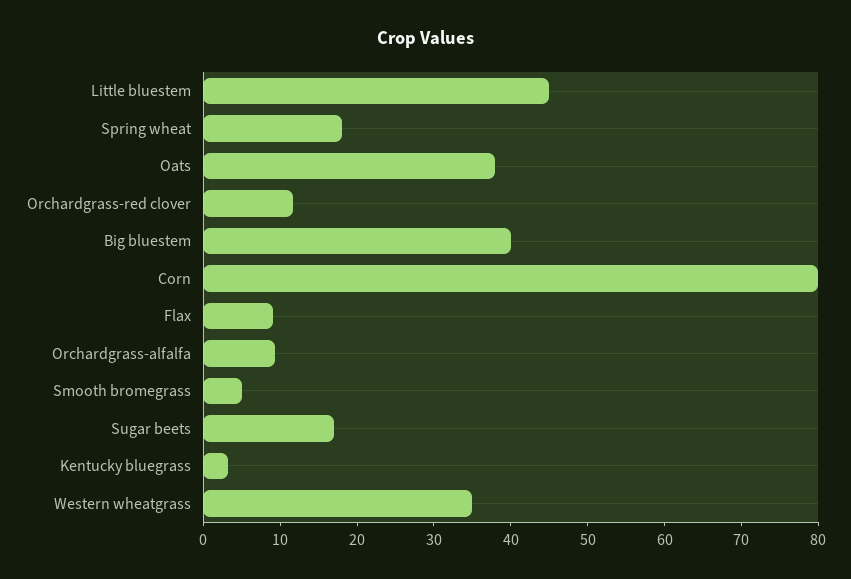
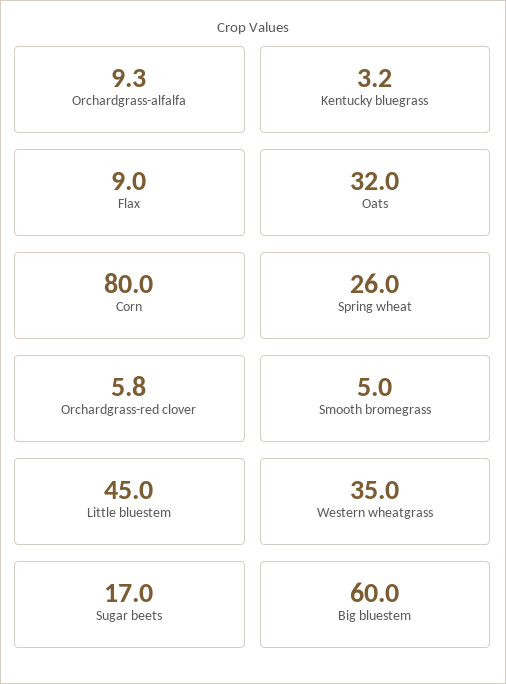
  {
    "Little bluestem": 45,
-   "Spring wheat": 18,
+   "Spring wheat": 26,
-   "Oats": 38,
+   "Oats": 32,
-   "Orchardgrass-red clover": 12,
+   "Orchardgrass-red clover": 5.8,
-   "Big bluestem": 40,
+   "Big bluestem": 60,
    "Corn": 80,
    "Flax": 9,
    "Orchardgrass-alfalfa": 9.3,
    "Smooth bromegrass": 5,
    "Sugar beets": 17,
    "Kentucky bluegrass": 3.2,
    "Western wheatgrass": 35
  }

